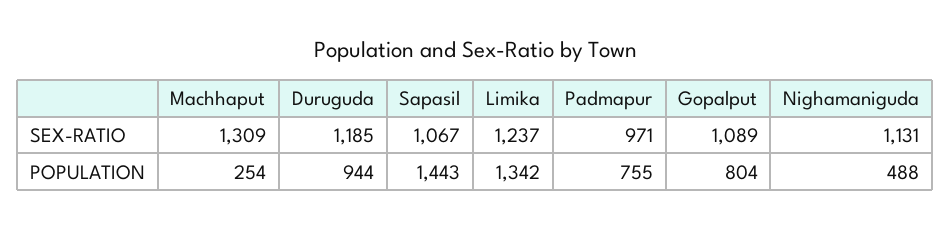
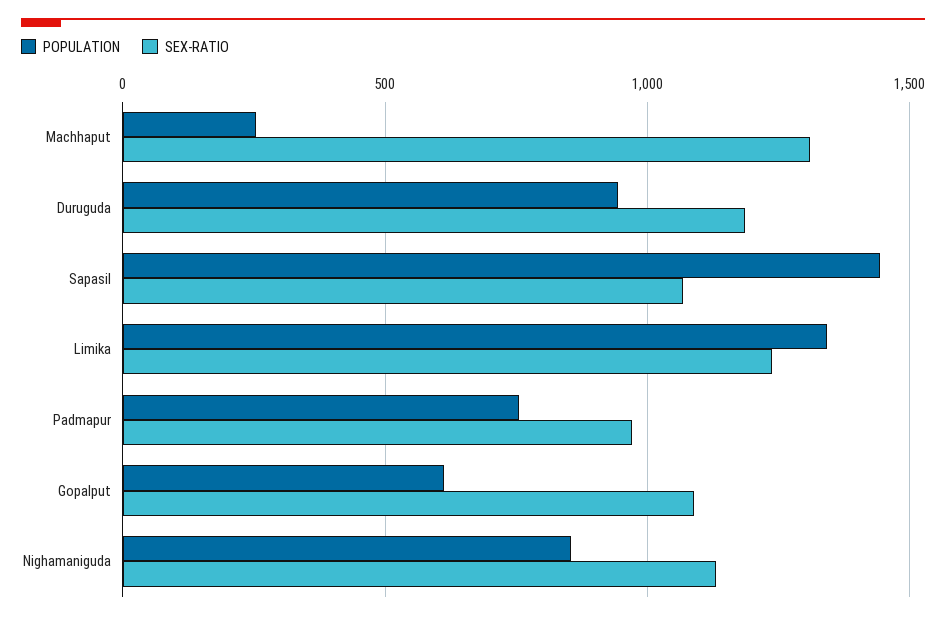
  {
    "SEX-RATIO": {
      "Machhaput": 1309,
      "Duruguda": 1185,
      "Sapasil": 1067,
      "Limika": 1237,
      "Padmapur": 971,
      "Gopalput": 1089,
      "Nighamaniguda": 1131
    },
    "POPULATION": {
      "Machhaput": 254,
      "Duruguda": 944,
      "Sapasil": 1443,
      "Limika": 1342,
      "Padmapur": 755,
-     "Gopalput": 804,
+     "Gopalput": 600,
-     "Nighamaniguda": 488
+     "Nighamaniguda": 850
    }
  }

